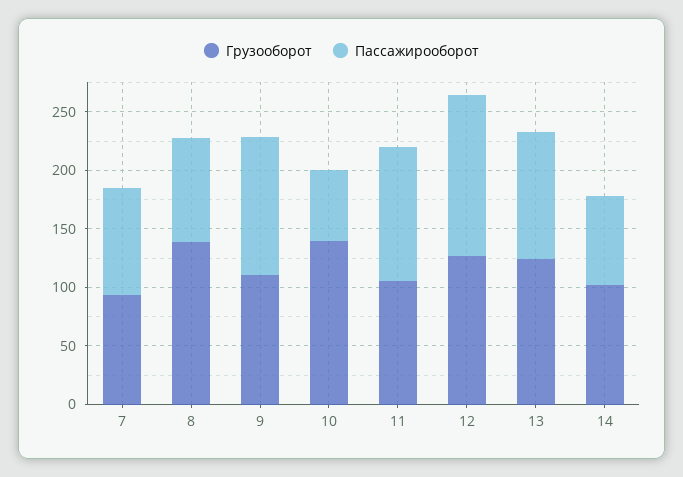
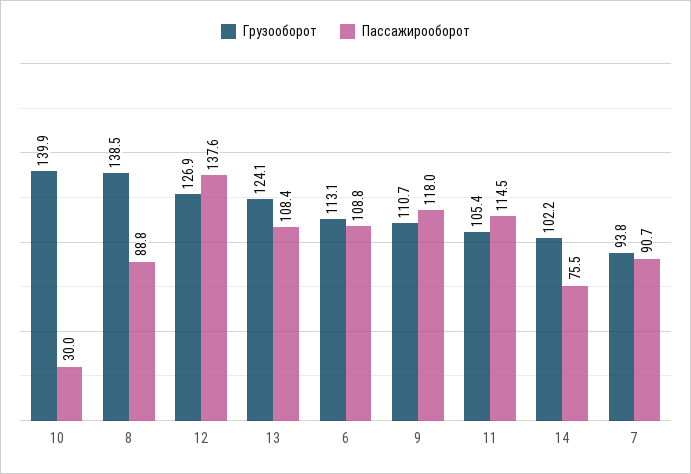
  {
    "Грузооборот": {
      "7": 93.8,
      "8": 138.5,
      "9": 110.7,
      "10": 139.9,
      "11": 105.4,
      "12": 126.9,
      "13": 124.1,
-     "14": 102.2
+     "14": 102.2,
+     "6": 113.1
    },
    "Пассажирооборот": {
      "7": 90.7,
      "8": 88.8,
      "9": 118,
-     "10": 60,
+     "10": 30,
      "11": 114.5,
      "12": 137.6,
      "13": 108.4,
-     "14": 75.5
+     "14": 75.5,
+     "6": 108.8
    }
  }

